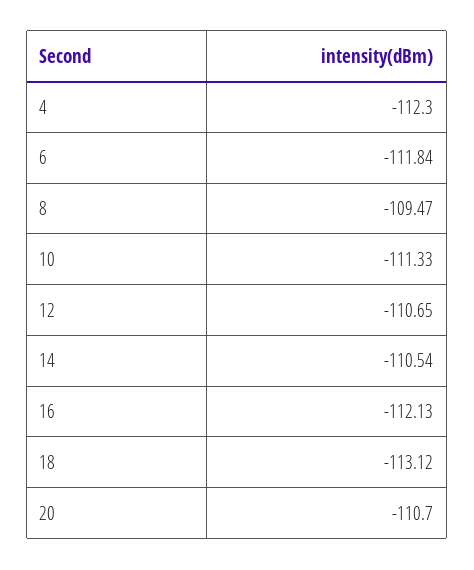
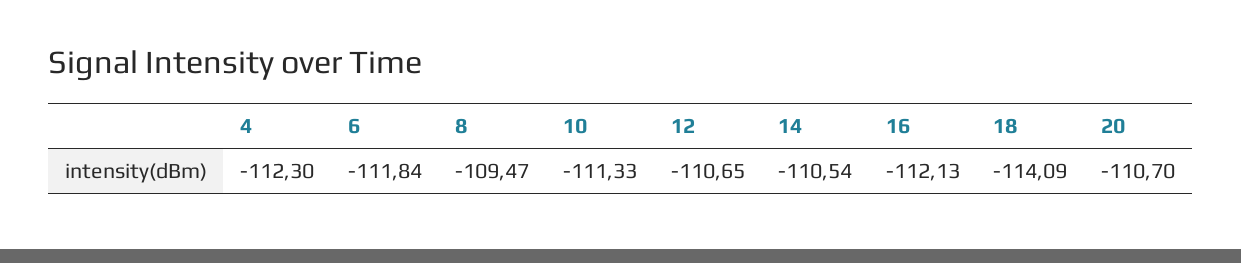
  {
    "4": -112.3,
    "6": -111.84,
    "8": -109.47,
    "10": -111.33,
    "12": -110.65,
    "14": -110.54,
    "16": -112.13,
-   "18": -113.12,
+   "18": -114.09,
    "20": -110.7
  }

